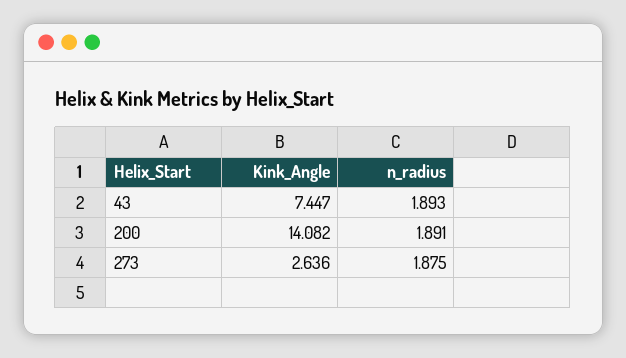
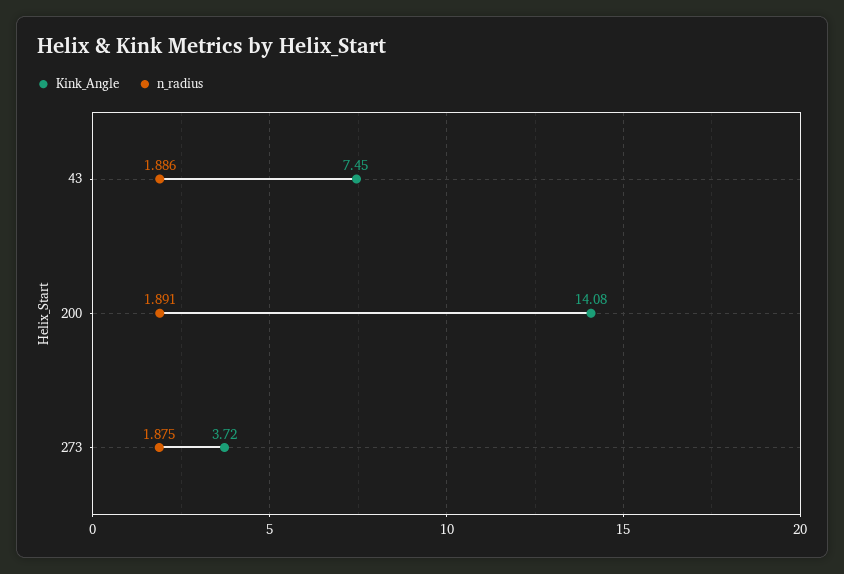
  {
    "Kink_Angle": {
      "43": 7.447,
      "200": 14.082,
-     "273": 2.636
+     "273": 3.72
    },
    "n_radius": {
-     "43": 1.893,
+     "43": 1.886,
      "200": 1.891,
      "273": 1.875
    }
  }

